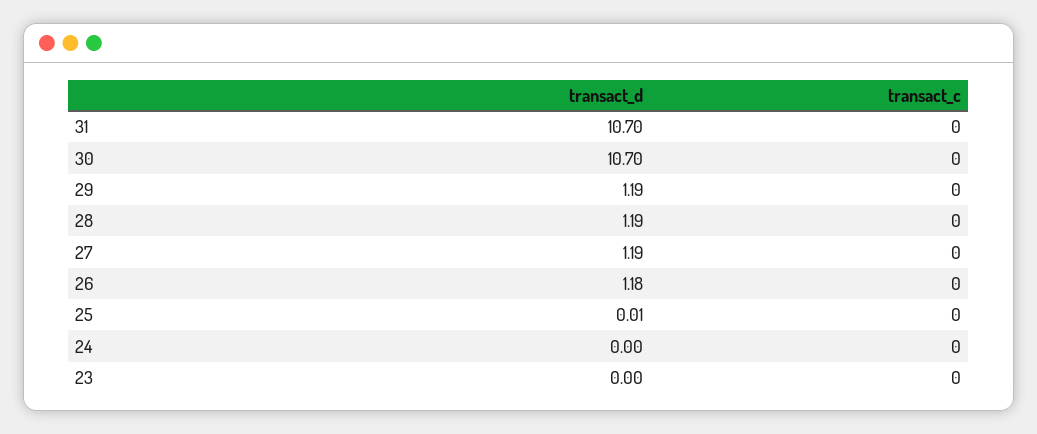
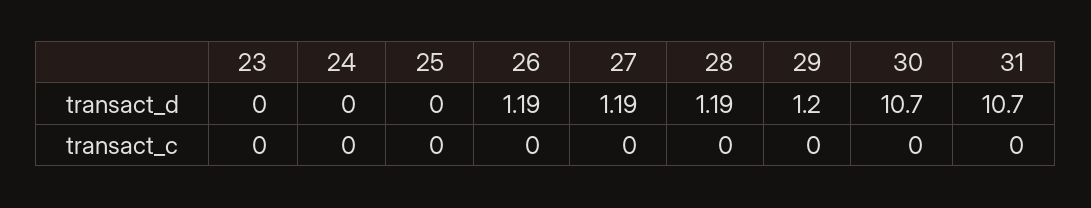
  {
    "transact_d": {
      "31": 10.7,
      "30": 10.7,
-     "29": 1.19,
+     "29": 1.2,
      "28": 1.19,
      "27": 1.19,
-     "26": 1.18,
+     "26": 1.19,
-     "25": 0.01,
+     "25": 0,
      "24": 0,
      "23": 0
    },
    "transact_c": {
      "31": 0,
      "30": 0,
      "29": 0,
      "28": 0,
      "27": 0,
      "26": 0,
      "25": 0,
      "24": 0,
      "23": 0
    }
  }

